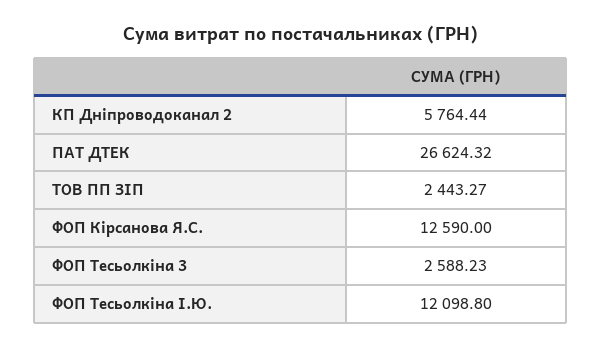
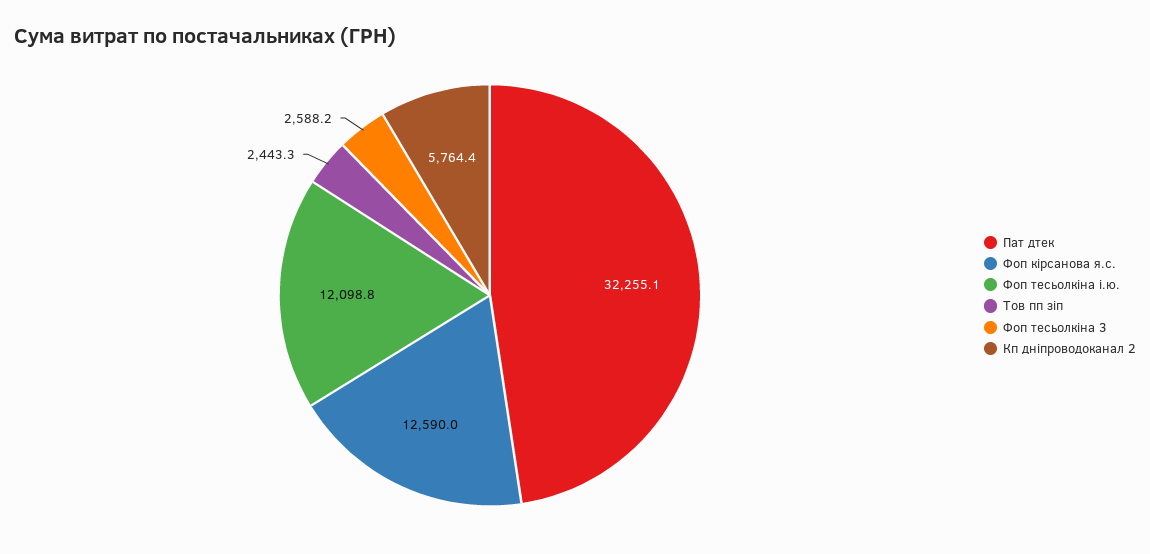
  {
    "КП Дніпроводоканал 2": 5764.44,
-   "ПАТ ДТЕК": 26624.32,
+   "ПАТ ДТЕК": 32255.1,
    "ТОВ ПП ЗІП": 2443.27,
    "ФОП Кірсанова Я.С.": 12590,
    "ФОП Тесьолкіна 3": 2588.23,
    "ФОП Тесьолкіна І.Ю.": 12098.8
  }

